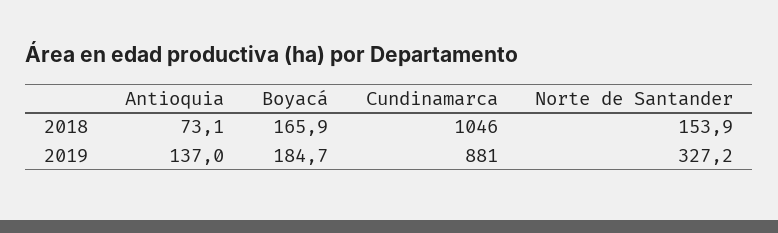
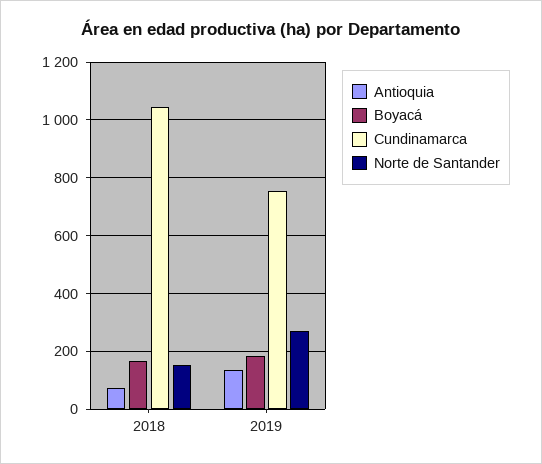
  {
    "Antioquia": {
      "2018": 73.1,
      "2019": 137
    },
    "Boyacá": {
      "2018": 165.9,
      "2019": 184.7
    },
    "Cundinamarca": {
      "2018": 1046,
-     "2019": 881
+     "2019": 750
    },
    "Norte de Santander": {
      "2018": 153.9,
-     "2019": 327.2
+     "2019": 275
    }
  }

